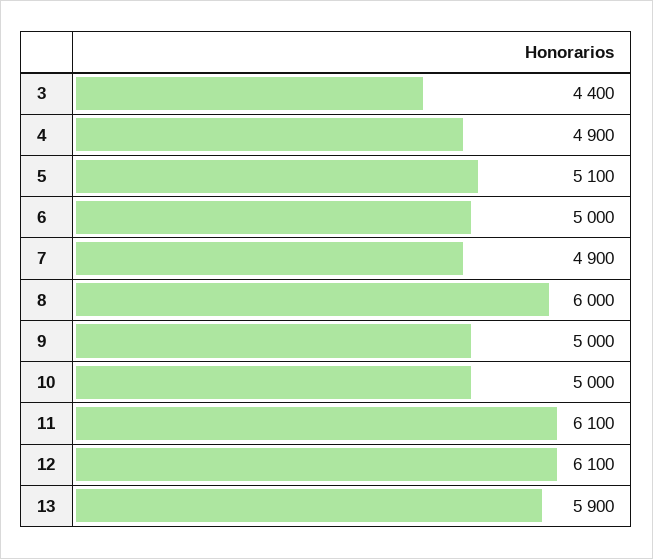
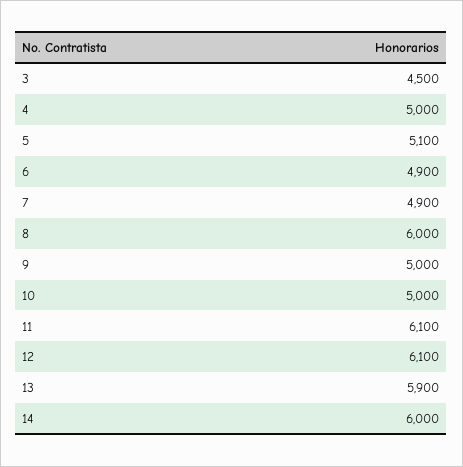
  {
-   "3": 4400,
+   "3": 4500,
-   "4": 4900,
+   "4": 5000,
    "5": 5100,
-   "6": 5000,
+   "6": 4900,
    "7": 4900,
    "8": 6000,
    "9": 5000,
    "10": 5000,
    "11": 6100,
    "12": 6100,
-   "13": 5900
+   "13": 5900,
+   "14": 6000
  }

